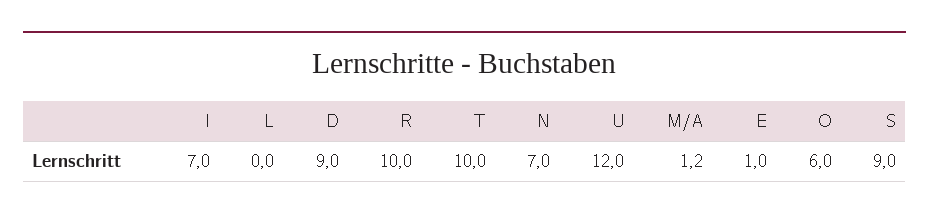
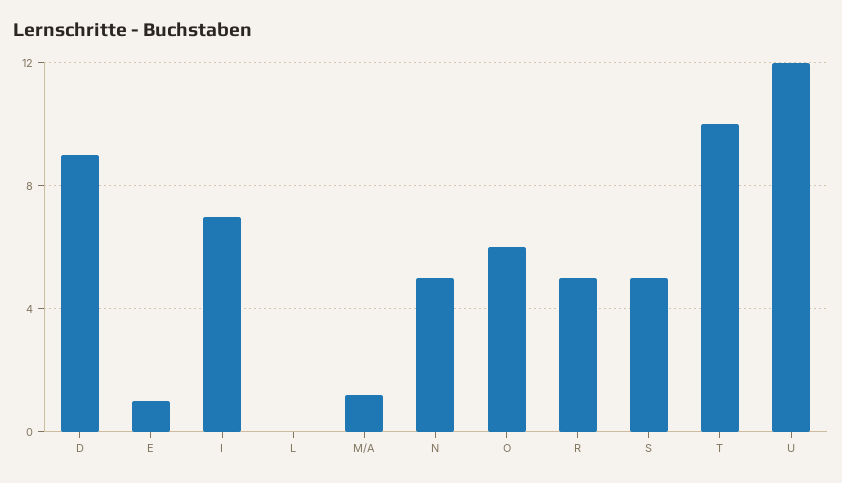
  {
    "I": 7,
    "L": 0,
    "D": 9,
-   "R": 10,
+   "R": 5,
    "T": 10,
-   "N": 7,
+   "N": 5,
    "U": 12,
    "M/A": 1.2,
    "E": 1,
    "O": 6,
-   "S": 9
+   "S": 5
  }

